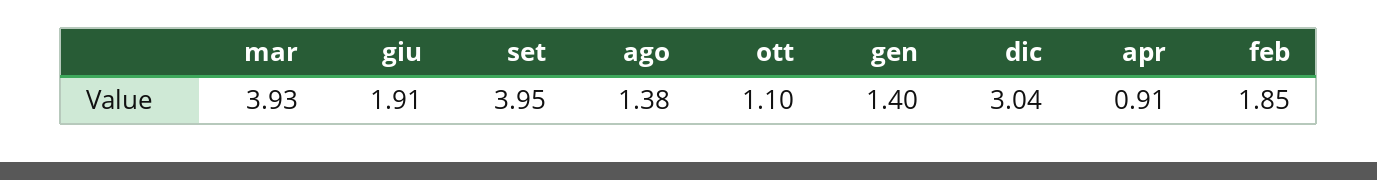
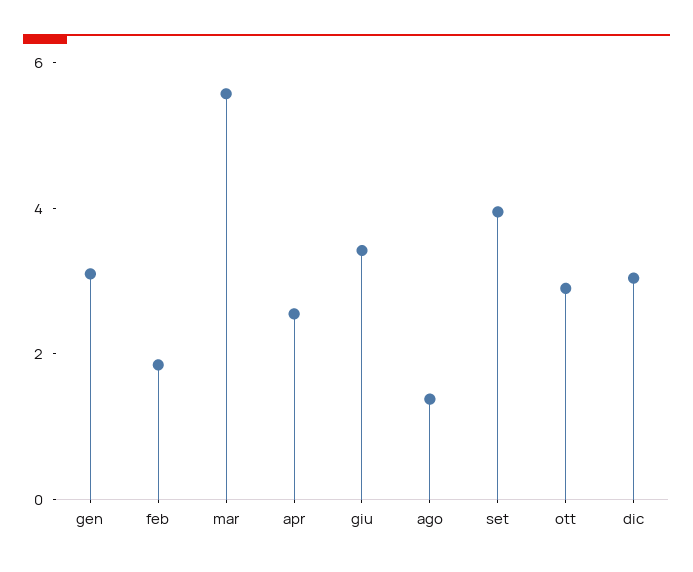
  {
-   "mar": 3.93,
+   "mar": 5.5,
-   "giu": 1.91,
+   "giu": 3.5,
    "set": 3.95,
    "ago": 1.38,
-   "ott": 1.1,
+   "ott": 3,
-   "gen": 1.4,
+   "gen": 3,
    "dic": 3.04,
-   "apr": 0.91,
+   "apr": 2.5,
    "feb": 1.85
  }

